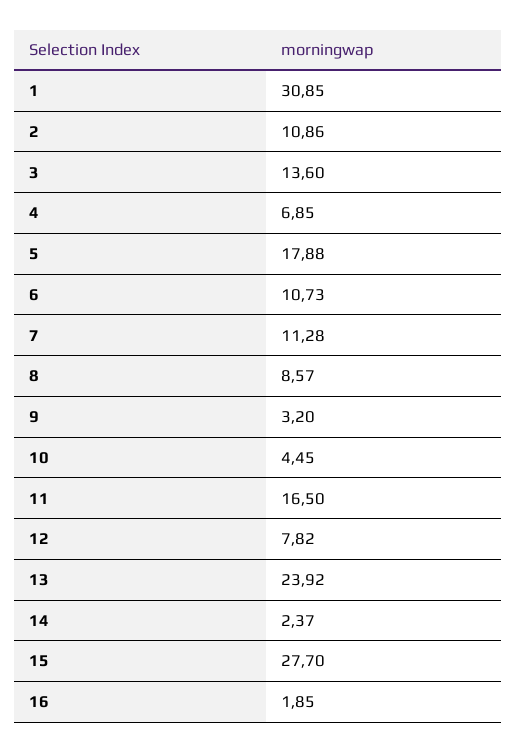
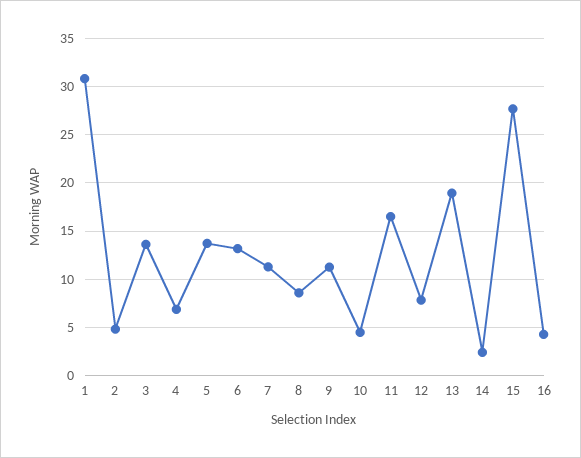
  {
    "1": 30.85,
-   "2": 10.86,
+   "2": 5,
    "3": 13.6,
    "4": 6.85,
-   "5": 17.88,
+   "5": 14,
-   "6": 10.73,
+   "6": 13,
    "7": 11.28,
    "8": 8.57,
-   "9": 3.2,
+   "9": 11,
    "10": 4.45,
    "11": 16.5,
    "12": 7.82,
-   "13": 23.92,
+   "13": 19,
    "14": 2.37,
    "15": 27.7,
-   "16": 1.85
+   "16": 4
  }

